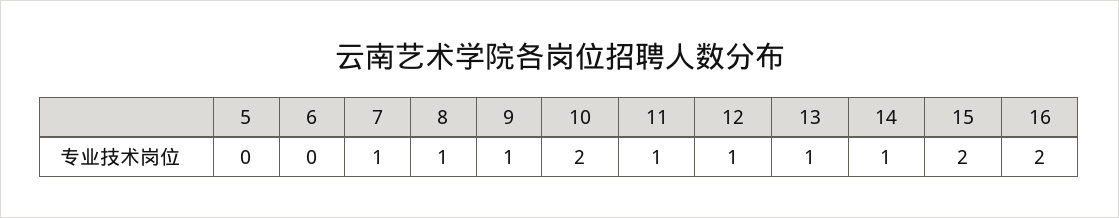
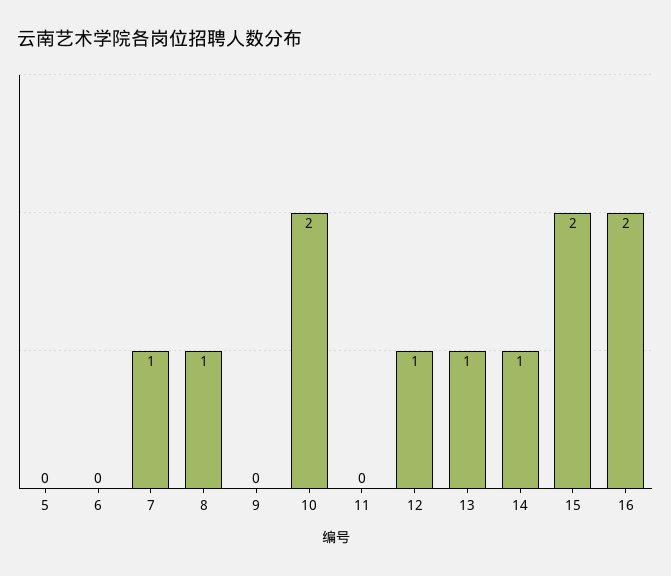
  {
    "5": 0,
    "6": 0,
    "7": 1,
    "8": 1,
-   "9": 1,
+   "9": 0,
    "10": 2,
-   "11": 1,
+   "11": 0,
    "12": 1,
    "13": 1,
    "14": 1,
    "15": 2,
    "16": 2
  }

